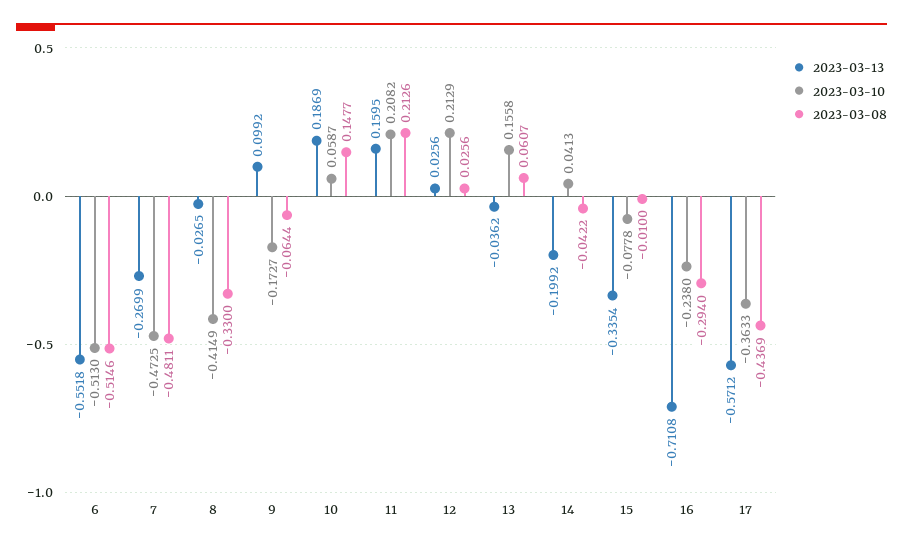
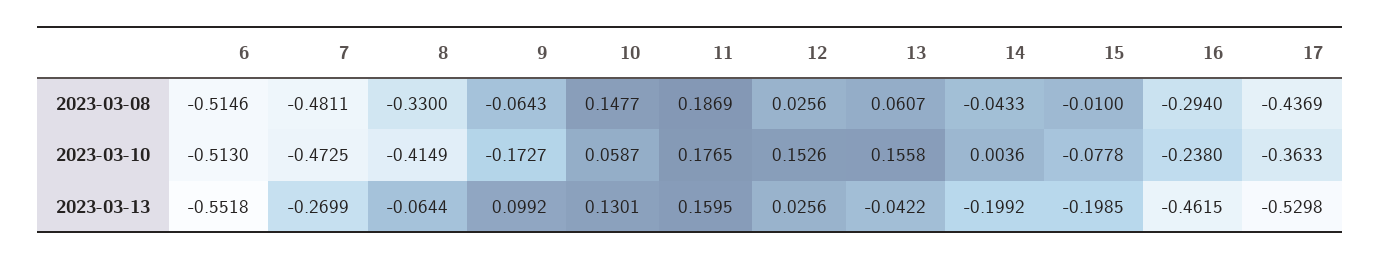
  {
    "2023-03-13": {
      "6": -0.5518,
      "7": -0.2699,
-     "8": -0.0265,
+     "8": -0.0644,
      "9": 0.0992,
-     "10": 0.1869,
+     "10": 0.1301,
      "11": 0.1595,
      "12": 0.0256,
-     "13": -0.0362,
+     "13": -0.0422,
      "14": -0.1992,
-     "15": -0.3354,
+     "15": -0.1985,
-     "16": -0.7108,
+     "16": -0.4615,
-     "17": -0.5712
+     "17": -0.5298
    },
    "2023-03-10": {
      "6": -0.513,
      "7": -0.4725,
      "8": -0.4149,
      "9": -0.1727,
      "10": 0.0587,
-     "11": 0.2082,
+     "11": 0.1765,
-     "12": 0.2129,
+     "12": 0.1526,
      "13": 0.1558,
-     "14": 0.0413,
+     "14": 0.0036,
      "15": -0.0778,
      "16": -0.238,
      "17": -0.3633
    },
    "2023-03-08": {
      "6": -0.5146,
      "7": -0.4811,
      "8": -0.33,
-     "9": -0.0644,
+     "9": -0.0643,
      "10": 0.1477,
-     "11": 0.2126,
+     "11": 0.1869,
      "12": 0.0256,
      "13": 0.0607,
-     "14": -0.0422,
+     "14": -0.0433,
      "15": -0.01,
      "16": -0.294,
      "17": -0.4369
    }
  }

